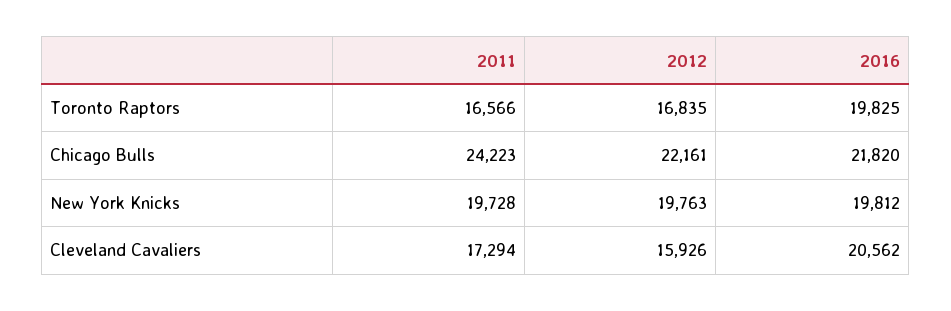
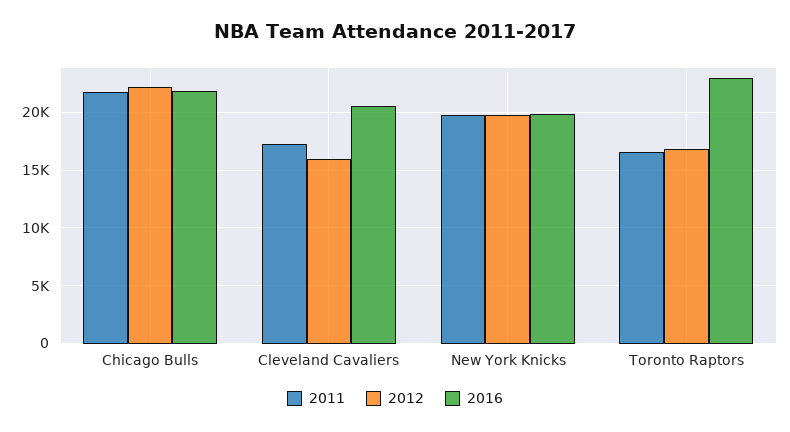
  {
    "2011": {
      "Toronto Raptors": 16566,
-     "Chicago Bulls": 24223,
+     "Chicago Bulls": 22000,
      "New York Knicks": 19728,
      "Cleveland Cavaliers": 17294
    },
    "2012": {
      "Toronto Raptors": 16835,
      "Chicago Bulls": 22161,
      "New York Knicks": 19763,
      "Cleveland Cavaliers": 15926
    },
    "2016": {
-     "Toronto Raptors": 19825,
+     "Toronto Raptors": 23000,
      "Chicago Bulls": 21820,
      "New York Knicks": 19812,
      "Cleveland Cavaliers": 20562
    }
  }

